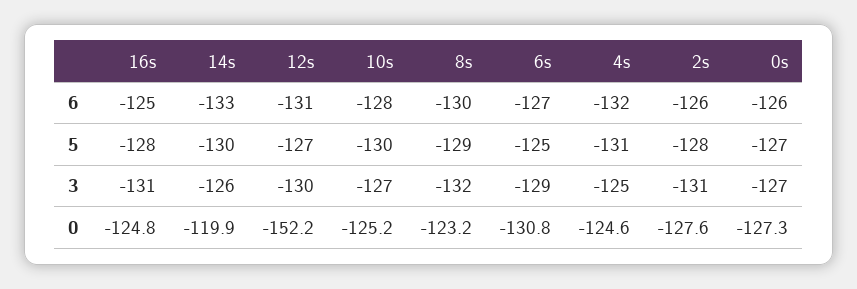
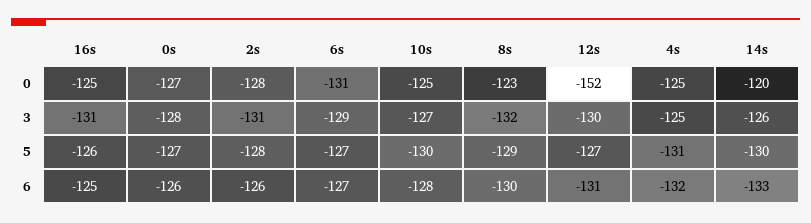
  {
    "16s": {
      "6": -125,
-     "5": -128,
+     "5": -126,
      "3": -131,
      "0": -124.8
    },
    "14s": {
      "6": -133,
      "5": -130,
      "3": -126,
      "0": -119.9
    },
    "12s": {
      "6": -131,
      "5": -127,
      "3": -130,
      "0": -152.2
    },
    "10s": {
      "6": -128,
      "5": -130,
      "3": -127,
      "0": -125.2
    },
    "8s": {
      "6": -130,
      "5": -129,
      "3": -132,
      "0": -123.2
    },
    "6s": {
      "6": -127,
-     "5": -125,
+     "5": -127,
      "3": -129,
      "0": -130.8
    },
    "4s": {
      "6": -132,
      "5": -131,
      "3": -125,
      "0": -124.6
    },
    "2s": {
      "6": -126,
      "5": -128,
      "3": -131,
      "0": -127.6
    },
    "0s": {
      "6": -126,
      "5": -127,
-     "3": -127,
+     "3": -128,
      "0": -127.3
    }
  }

